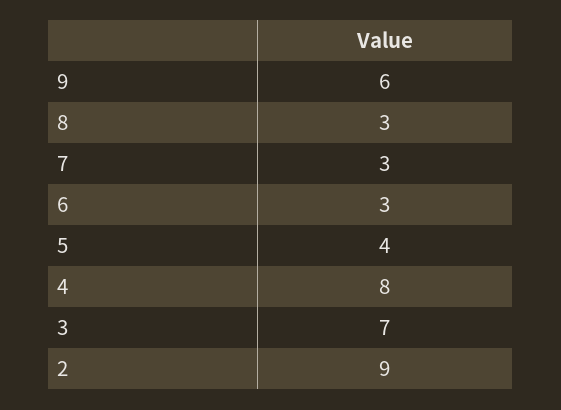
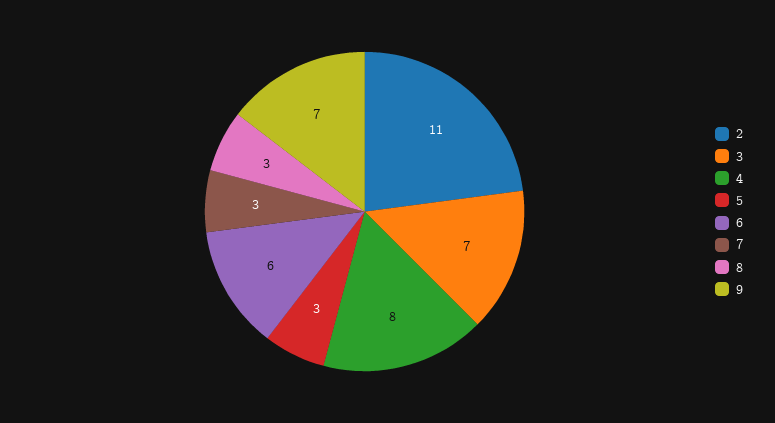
  {
-   "9": 6,
+   "9": 7,
    "8": 3,
    "7": 3,
-   "6": 3,
+   "6": 6,
-   "5": 4,
+   "5": 3,
    "4": 8,
    "3": 7,
-   "2": 9
+   "2": 11
  }

